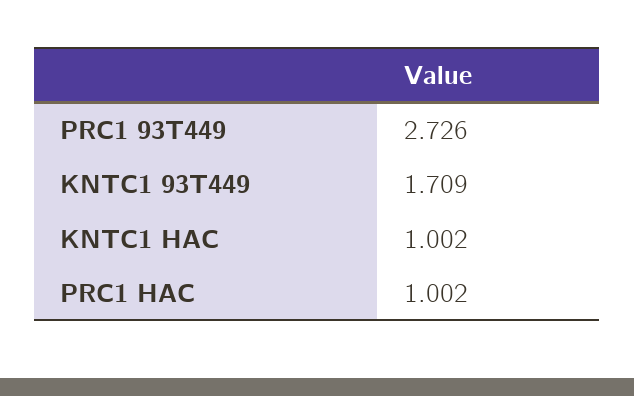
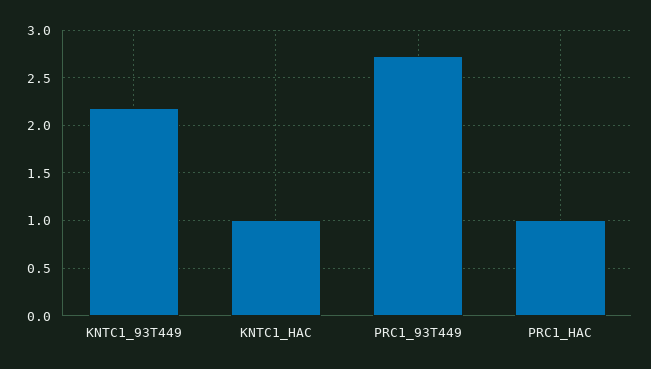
  {
    "PRC1 93T449": 2.726,
-   "KNTC1 93T449": 1.709,
+   "KNTC1 93T449": 2.2,
    "KNTC1 HAC": 1.002,
    "PRC1 HAC": 1.002
  }

